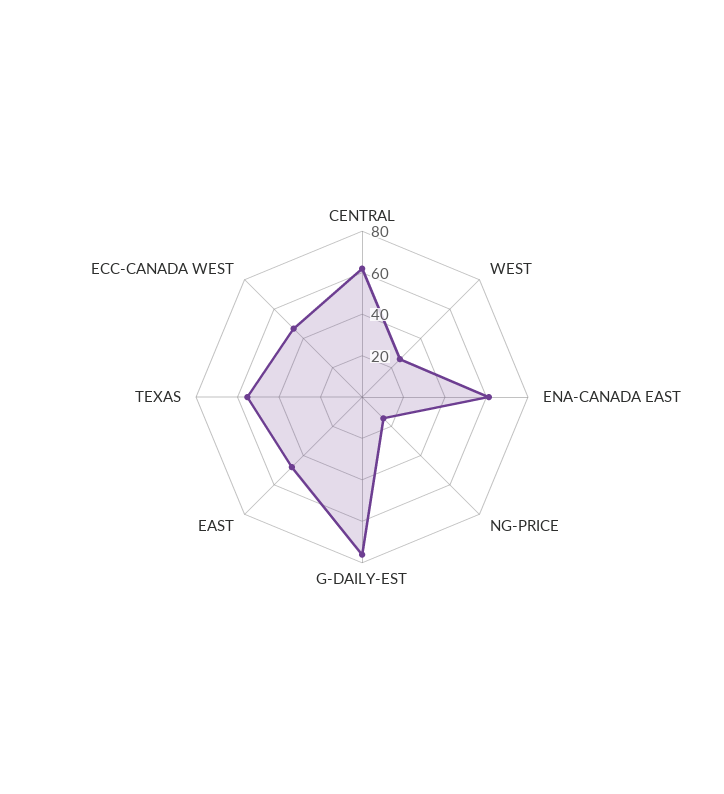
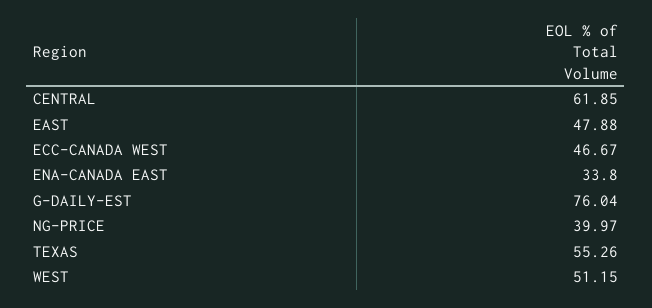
  {
    "CENTRAL": 61.85,
-   "WEST": 25,
+   "WEST": 51.15,
-   "ENA-CANADA EAST": 60,
+   "ENA-CANADA EAST": 33.8,
-   "NG-PRICE": 15,
+   "NG-PRICE": 39.97,
    "G-DAILY-EST": 76.04,
    "EAST": 47.88,
    "TEXAS": 55.26,
    "ECC-CANADA WEST": 46.67
  }

